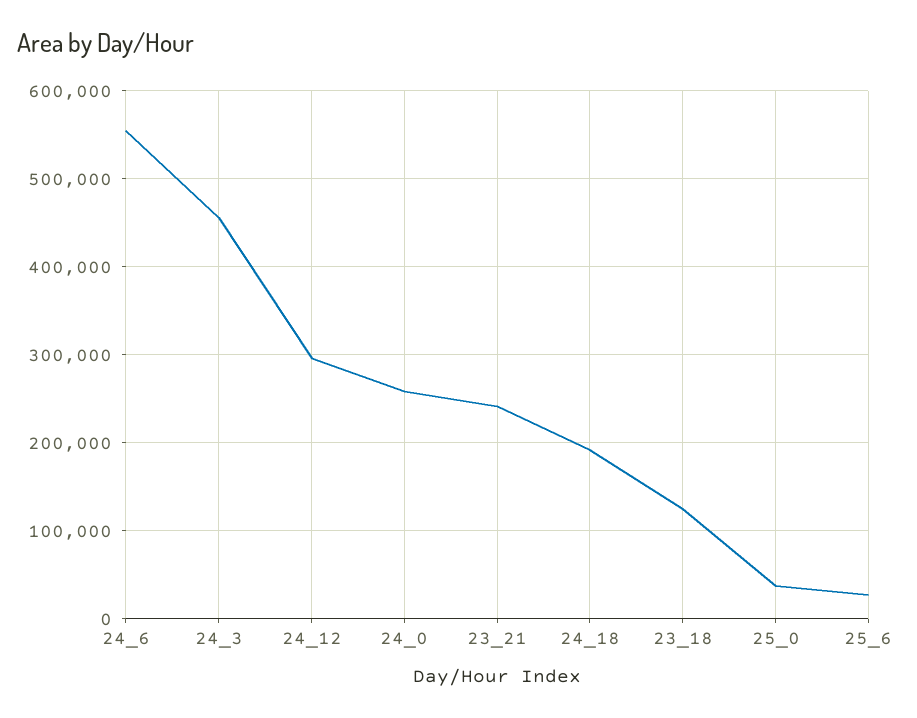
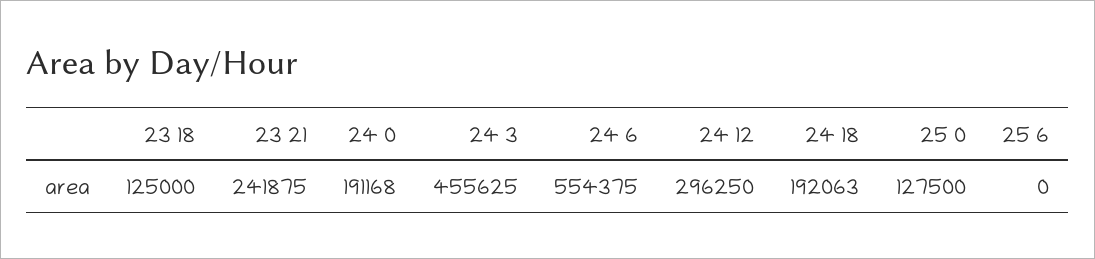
  {
    "24_6": 554375,
    "24_3": 455625,
    "24_12": 296250,
-   "24_0": 260000,
+   "24_0": 191168,
    "23_21": 241875,
    "24_18": 192063,
    "23_18": 125000,
-   "25_0": 40000,
+   "25_0": 127500,
-   "25_6": 30000
+   "25_6": 0
  }

